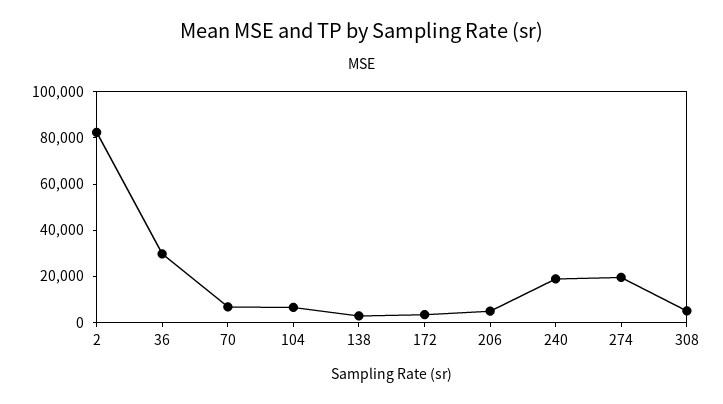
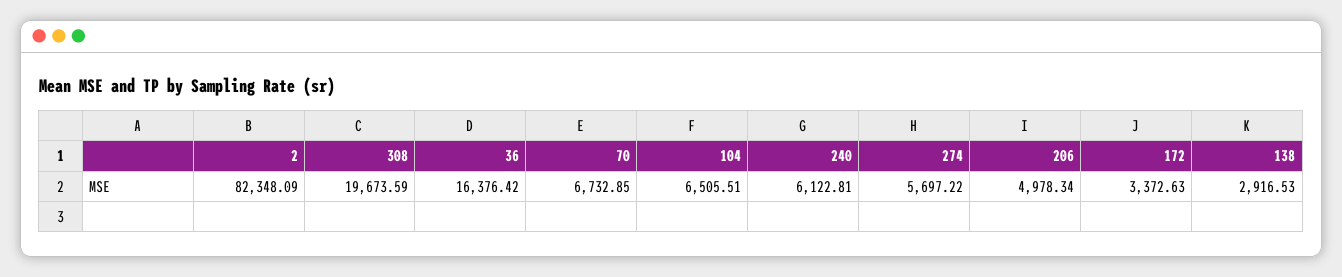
  {
    "2": 82348.09,
-   "36": 30000,
+   "36": 16376.42,
    "70": 6732.85,
    "104": 6505.51,
    "138": 2916.53,
    "172": 3372.63,
    "206": 4978.34,
-   "240": 20000,
+   "240": 6122.81,
-   "274": 20000,
+   "274": 5697.22,
-   "308": 5000
+   "308": 19673.59
  }

